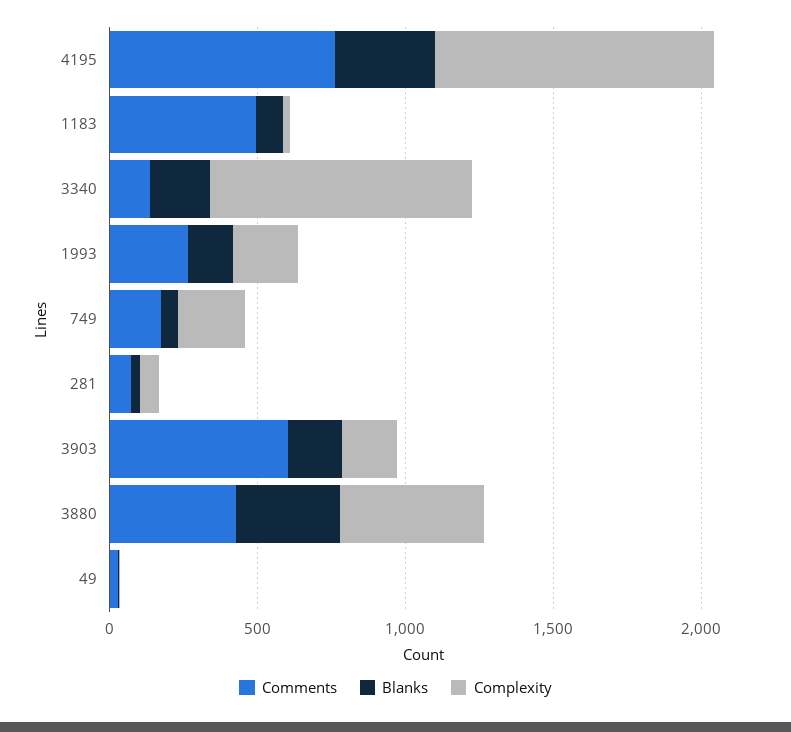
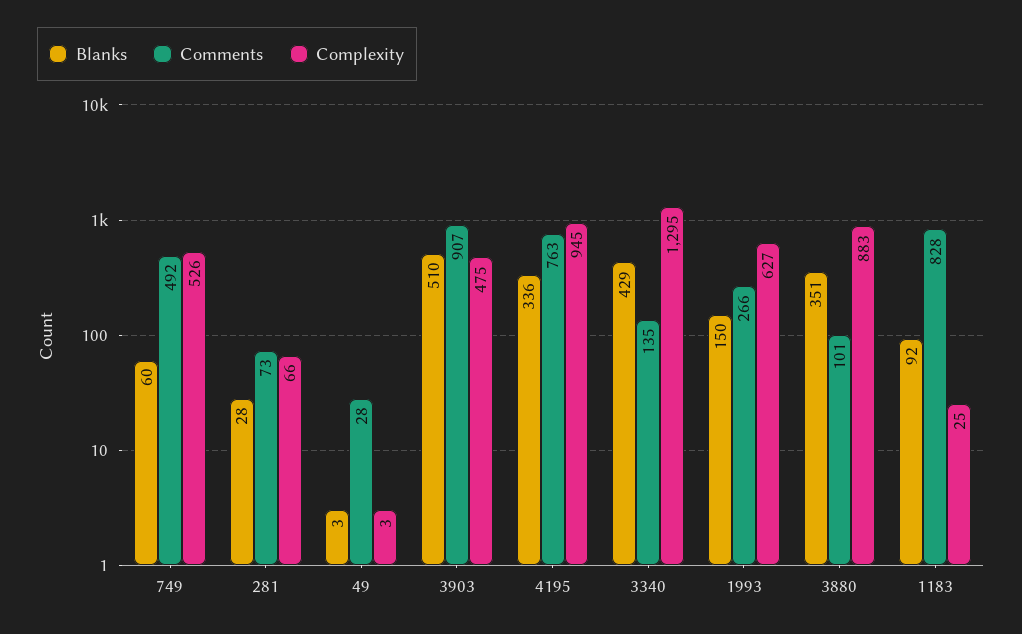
  {
    "Comments": {
      "4195": 763,
-     "1183": 500,
+     "1183": 828,
      "3340": 135,
      "1993": 266,
-     "749": 200,
+     "749": 492,
      "281": 73,
-     "3903": 600,
+     "3903": 907,
-     "3880": 400,
+     "3880": 101,
      "49": 28
    },
    "Blanks": {
      "4195": 336,
      "1183": 92,
-     "3340": 200,
+     "3340": 429,
      "1993": 150,
      "749": 60,
      "281": 28,
-     "3903": 200,
+     "3903": 510,
      "3880": 351,
      "49": 3
    },
    "Complexity": {
      "4195": 945,
      "1183": 25,
-     "3340": 900,
+     "3340": 1295,
-     "1993": 200,
+     "1993": 627,
-     "749": 200,
+     "749": 526,
      "281": 66,
-     "3903": 200,
+     "3903": 475,
-     "3880": 500,
+     "3880": 883,
      "49": 3
    }
  }

